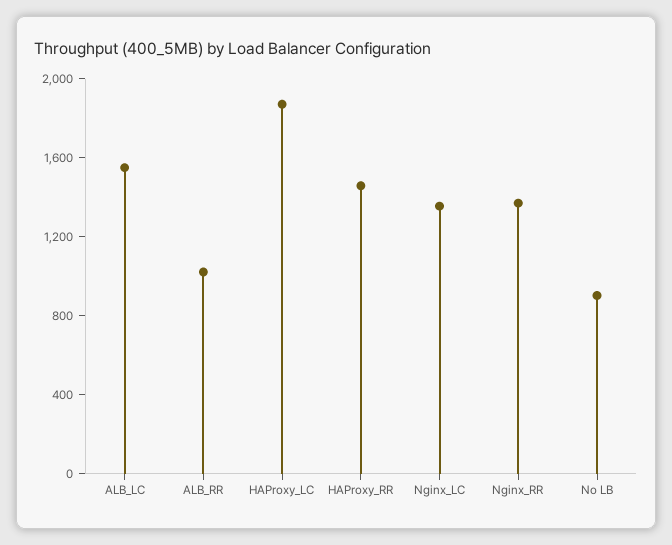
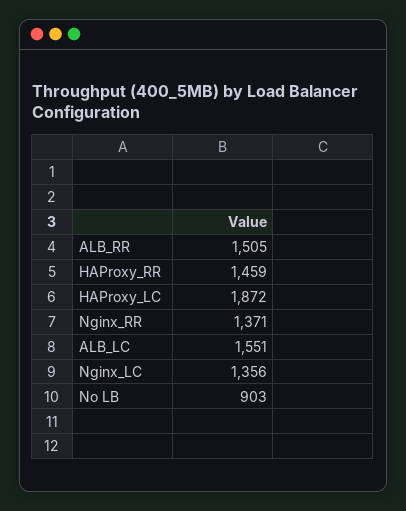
  {
    "ALB_LC": 1551,
-   "ALB_RR": 1000,
+   "ALB_RR": 1505,
    "HAProxy_LC": 1872,
    "HAProxy_RR": 1459,
    "Nginx_LC": 1356,
    "Nginx_RR": 1371,
    "No LB": 903
  }

